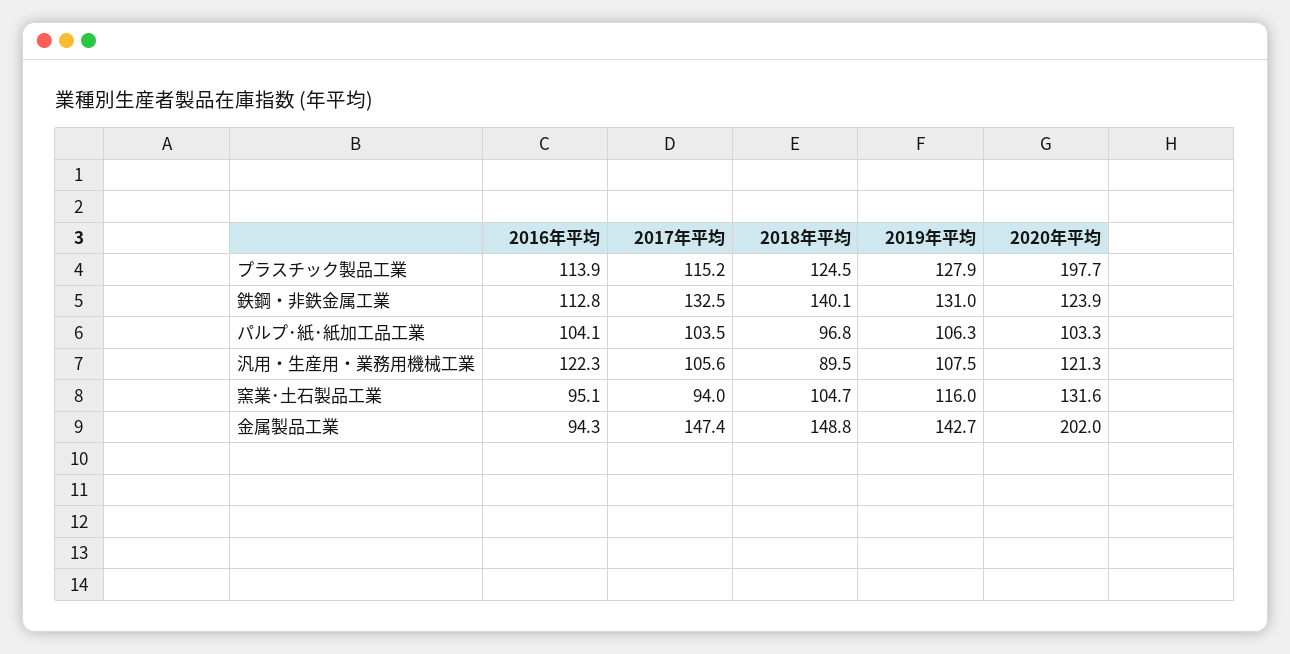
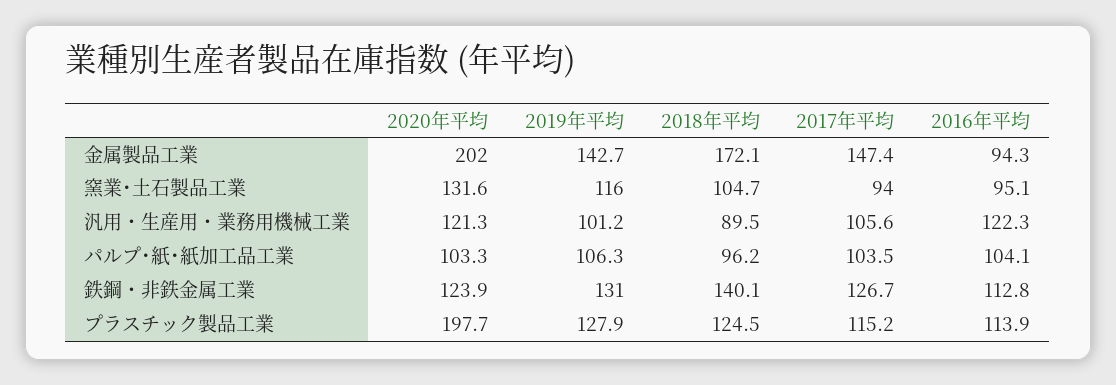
  {
    "2016年平均": {
      "プラスチック製品工業": 113.9,
      "鉄鋼・非鉄金属工業": 112.8,
      "パルプ･紙･紙加工品工業": 104.1,
      "汎用・生産用・業務用機械工業": 122.3,
      "窯業･土石製品工業": 95.1,
      "金属製品工業": 94.3
    },
    "2017年平均": {
      "プラスチック製品工業": 115.2,
-     "鉄鋼・非鉄金属工業": 132.5,
+     "鉄鋼・非鉄金属工業": 126.7,
      "パルプ･紙･紙加工品工業": 103.5,
      "汎用・生産用・業務用機械工業": 105.6,
      "窯業･土石製品工業": 94,
      "金属製品工業": 147.4
    },
    "2018年平均": {
      "プラスチック製品工業": 124.5,
      "鉄鋼・非鉄金属工業": 140.1,
-     "パルプ･紙･紙加工品工業": 96.8,
+     "パルプ･紙･紙加工品工業": 96.2,
      "汎用・生産用・業務用機械工業": 89.5,
      "窯業･土石製品工業": 104.7,
-     "金属製品工業": 148.8
+     "金属製品工業": 172.1
    },
    "2019年平均": {
      "プラスチック製品工業": 127.9,
      "鉄鋼・非鉄金属工業": 131,
      "パルプ･紙･紙加工品工業": 106.3,
-     "汎用・生産用・業務用機械工業": 107.5,
+     "汎用・生産用・業務用機械工業": 101.2,
      "窯業･土石製品工業": 116,
      "金属製品工業": 142.7
    },
    "2020年平均": {
      "プラスチック製品工業": 197.7,
      "鉄鋼・非鉄金属工業": 123.9,
      "パルプ･紙･紙加工品工業": 103.3,
      "汎用・生産用・業務用機械工業": 121.3,
      "窯業･土石製品工業": 131.6,
      "金属製品工業": 202
    }
  }

